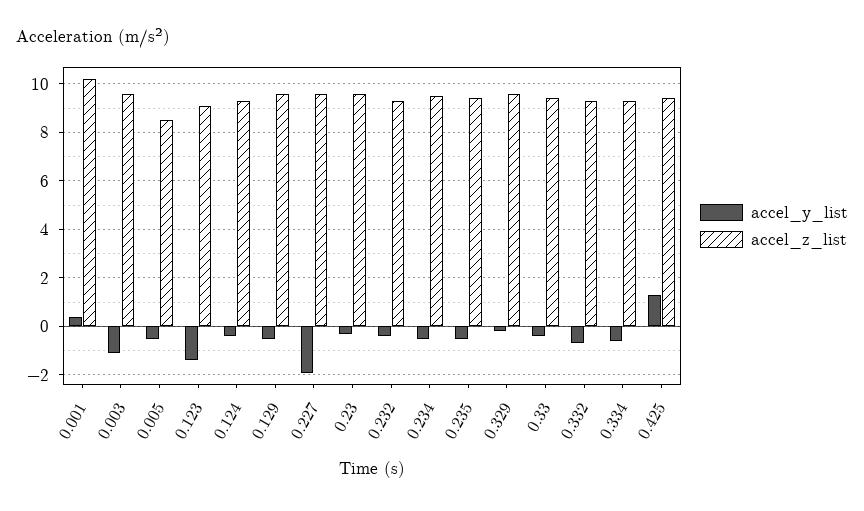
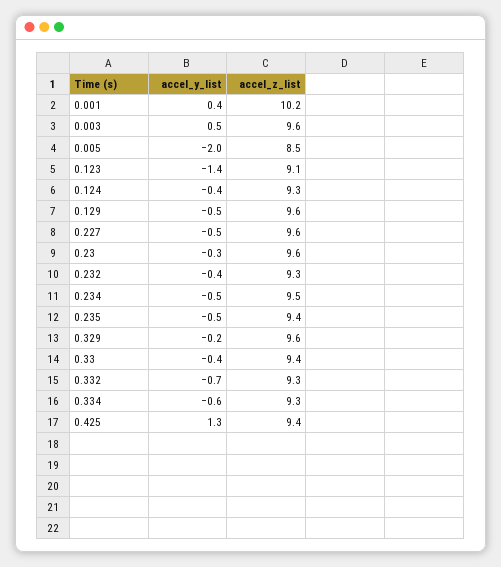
  {
    "accel_y_list": {
      "0.001": 0.4,
-     "0.003": -1,
+     "0.003": 0.5,
-     "0.005": -0.5,
+     "0.005": -2,
      "0.123": -1.4,
      "0.124": -0.4,
      "0.129": -0.5,
-     "0.227": -2,
+     "0.227": -0.5,
      "0.23": -0.3,
      "0.232": -0.4,
      "0.234": -0.5,
      "0.235": -0.5,
      "0.329": -0.2,
      "0.33": -0.4,
      "0.332": -0.7,
      "0.334": -0.6,
      "0.425": 1.3
    },
    "accel_z_list": {
      "0.001": 10.2,
      "0.003": 9.6,
      "0.005": 8.5,
      "0.123": 9.1,
      "0.124": 9.3,
      "0.129": 9.6,
      "0.227": 9.6,
      "0.23": 9.6,
      "0.232": 9.3,
      "0.234": 9.5,
      "0.235": 9.4,
      "0.329": 9.6,
      "0.33": 9.4,
      "0.332": 9.3,
      "0.334": 9.3,
      "0.425": 9.4
    }
  }

